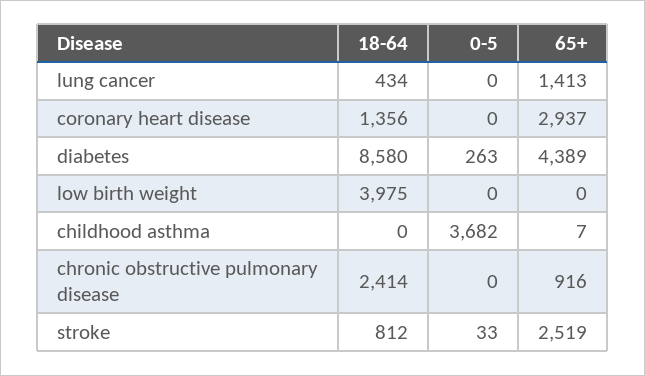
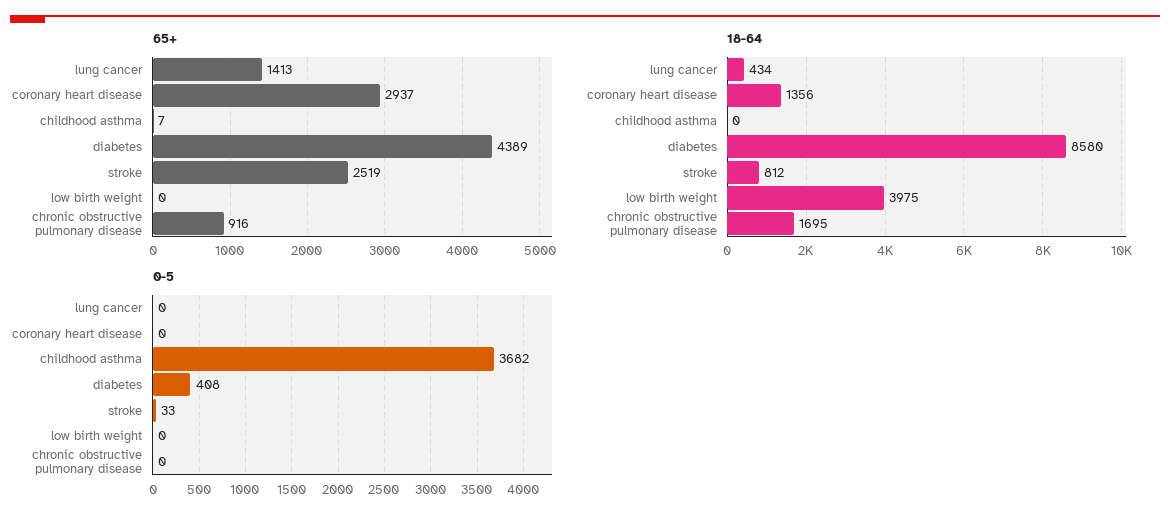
  {
    "18-64": {
      "lung cancer": 434,
      "coronary heart disease": 1356,
      "diabetes": 8580,
      "low birth weight": 3975,
      "childhood asthma": 0,
-     "chronic obstructive pulmonary disease": 2414,
+     "chronic obstructive pulmonary disease": 1695,
      "stroke": 812
    },
    "0-5": {
      "lung cancer": 0,
      "coronary heart disease": 0,
-     "diabetes": 263,
+     "diabetes": 408,
      "low birth weight": 0,
      "childhood asthma": 3682,
      "chronic obstructive pulmonary disease": 0,
      "stroke": 33
    },
    "65+": {
      "lung cancer": 1413,
      "coronary heart disease": 2937,
      "diabetes": 4389,
      "low birth weight": 0,
      "childhood asthma": 7,
      "chronic obstructive pulmonary disease": 916,
      "stroke": 2519
    }
  }

